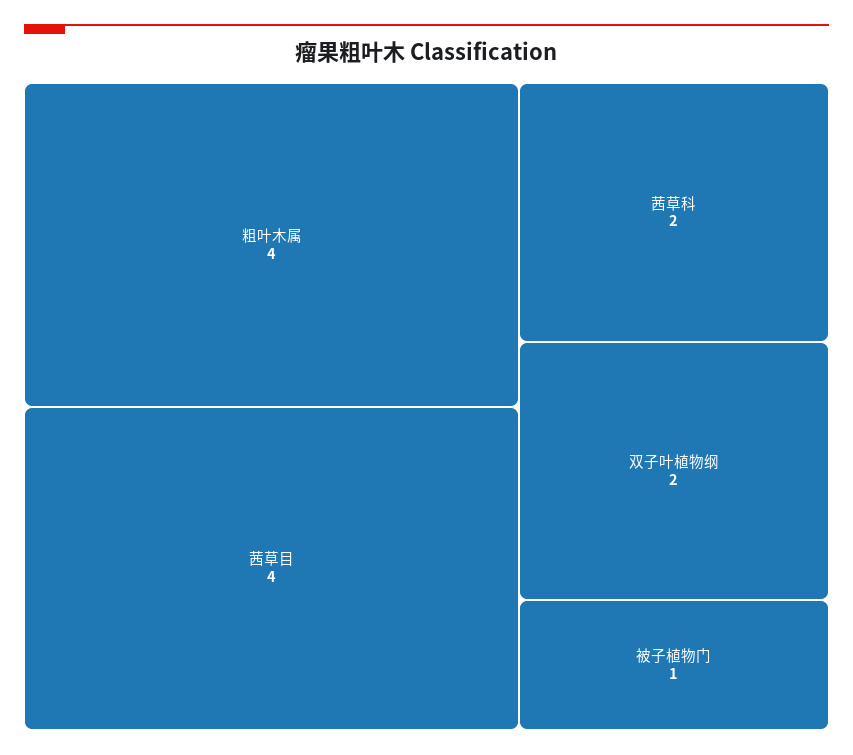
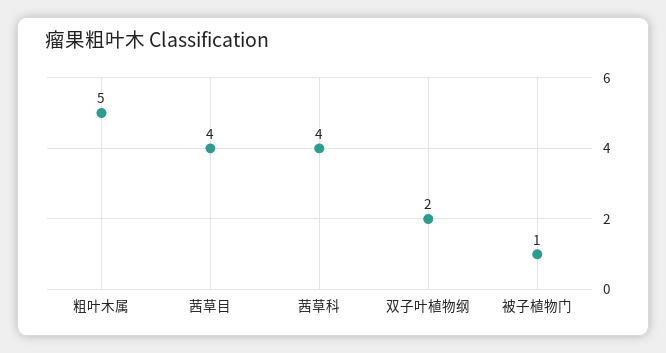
  {
-   "粗叶木属": 4,
+   "粗叶木属": 5,
    "茜草目": 4,
-   "茜草科": 2,
+   "茜草科": 4,
    "双子叶植物纲": 2,
    "被子植物门": 1
  }

